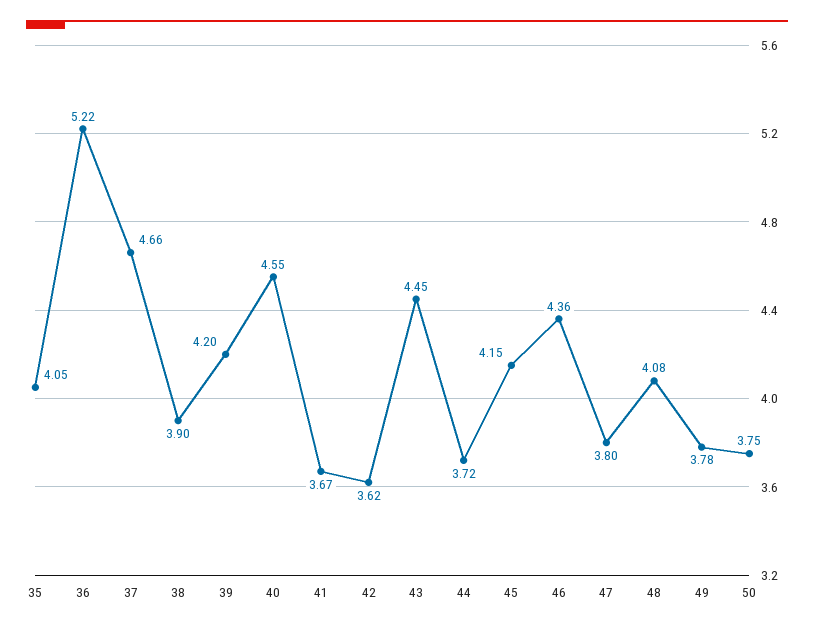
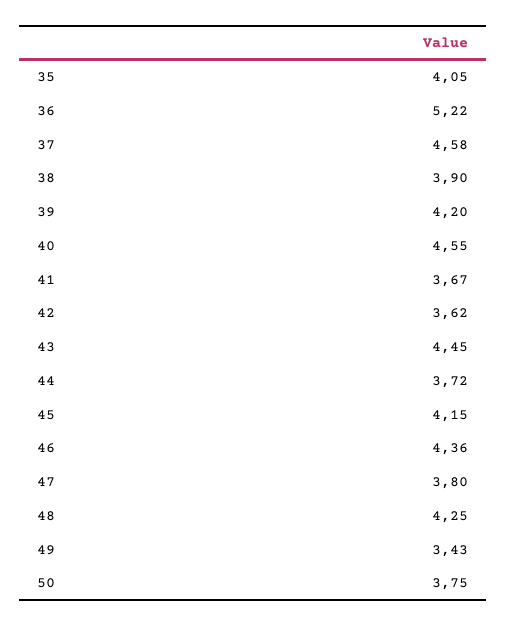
  {
    "35": 4.05,
    "36": 5.22,
-   "37": 4.66,
+   "37": 4.58,
    "38": 3.9,
    "39": 4.2,
    "40": 4.55,
    "41": 3.67,
    "42": 3.62,
    "43": 4.45,
    "44": 3.72,
    "45": 4.15,
    "46": 4.36,
    "47": 3.8,
-   "48": 4.08,
+   "48": 4.25,
-   "49": 3.78,
+   "49": 3.43,
    "50": 3.75
  }

